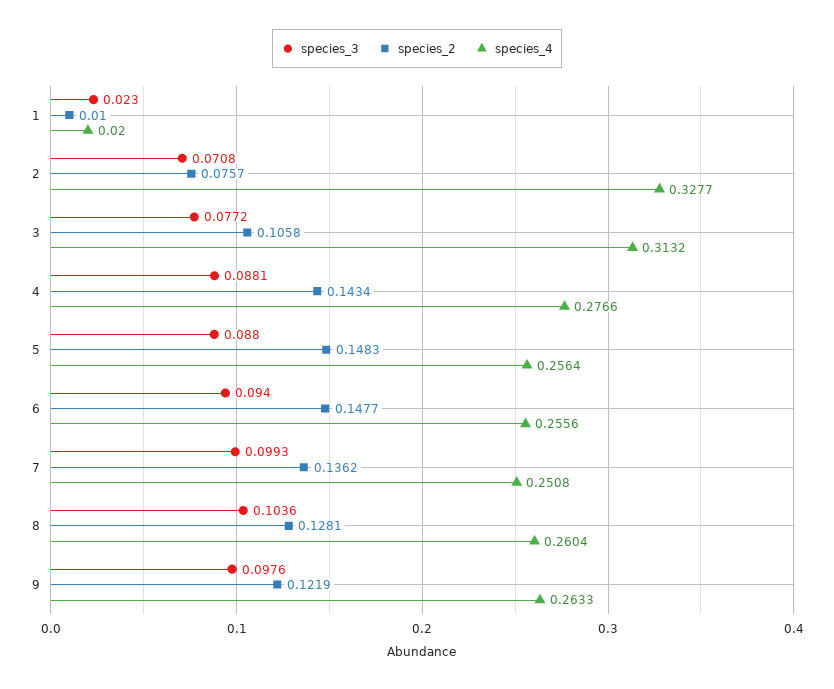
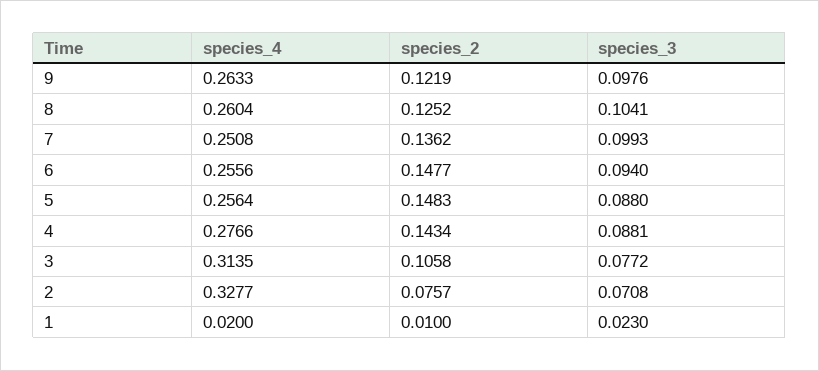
  {
    "species_3": {
      "1": 0.023,
      "2": 0.0708,
      "3": 0.0772,
      "4": 0.0881,
      "5": 0.088,
      "6": 0.094,
      "7": 0.0993,
-     "8": 0.1036,
+     "8": 0.1041,
      "9": 0.0976
    },
    "species_2": {
      "1": 0.01,
      "2": 0.0757,
      "3": 0.1058,
      "4": 0.1434,
      "5": 0.1483,
      "6": 0.1477,
      "7": 0.1362,
-     "8": 0.1281,
+     "8": 0.1252,
      "9": 0.1219
    },
    "species_4": {
      "1": 0.02,
      "2": 0.3277,
-     "3": 0.3132,
+     "3": 0.3135,
      "4": 0.2766,
      "5": 0.2564,
      "6": 0.2556,
      "7": 0.2508,
      "8": 0.2604,
      "9": 0.2633
    }
  }

